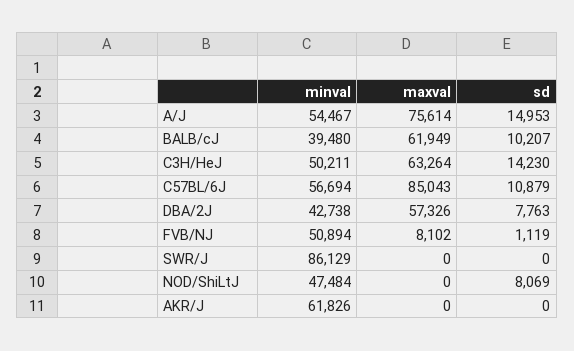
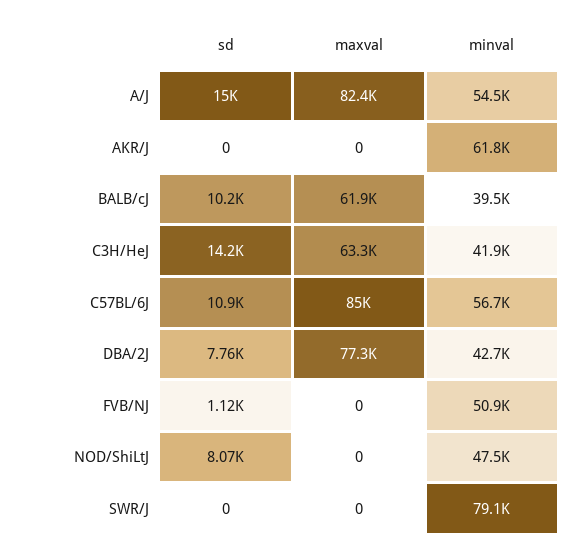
  {
    "minval": {
      "A/J": 54467,
      "BALB/cJ": 39480,
-     "C3H/HeJ": 50211,
+     "C3H/HeJ": 41900,
      "C57BL/6J": 56694,
      "DBA/2J": 42738,
      "FVB/NJ": 50894,
-     "SWR/J": 86129,
+     "SWR/J": 79100,
      "NOD/ShiLtJ": 47484,
      "AKR/J": 61826
    },
    "maxval": {
-     "A/J": 75614,
+     "A/J": 82400,
      "BALB/cJ": 61949,
      "C3H/HeJ": 63264,
      "C57BL/6J": 85043,
-     "DBA/2J": 57326,
+     "DBA/2J": 77300,
-     "FVB/NJ": 8102,
+     "FVB/NJ": 0,
      "SWR/J": 0,
      "NOD/ShiLtJ": 0,
      "AKR/J": 0
    },
    "sd": {
      "A/J": 14953,
      "BALB/cJ": 10207,
      "C3H/HeJ": 14230,
      "C57BL/6J": 10879,
      "DBA/2J": 7763,
      "FVB/NJ": 1119,
      "SWR/J": 0,
      "NOD/ShiLtJ": 8069,
      "AKR/J": 0
    }
  }

